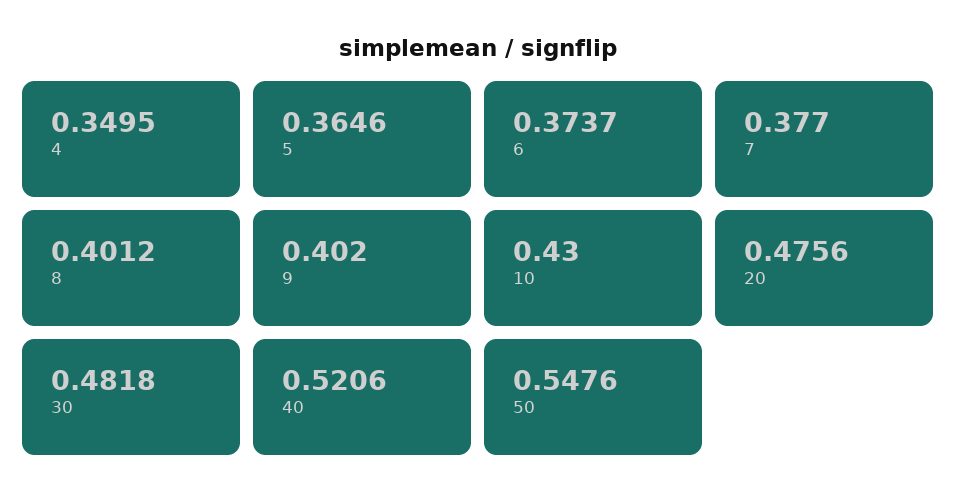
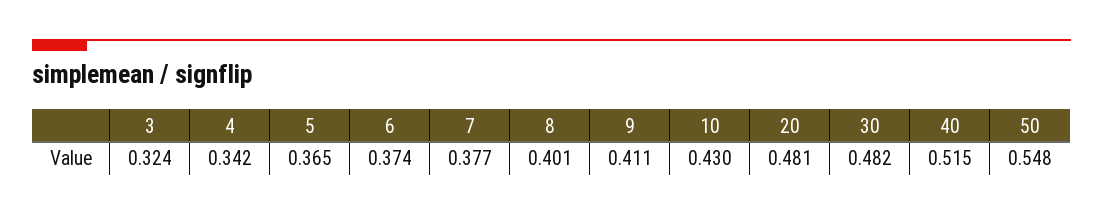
  {
-   "4": 0.3495,
+   "4": 0.342,
    "5": 0.3646,
    "6": 0.3737,
    "7": 0.377,
    "8": 0.4012,
-   "9": 0.402,
+   "9": 0.411,
    "10": 0.43,
-   "20": 0.4756,
+   "20": 0.481,
    "30": 0.4818,
-   "40": 0.5206,
+   "40": 0.515,
-   "50": 0.5476
+   "50": 0.5476,
+   "3": 0.324
  }

